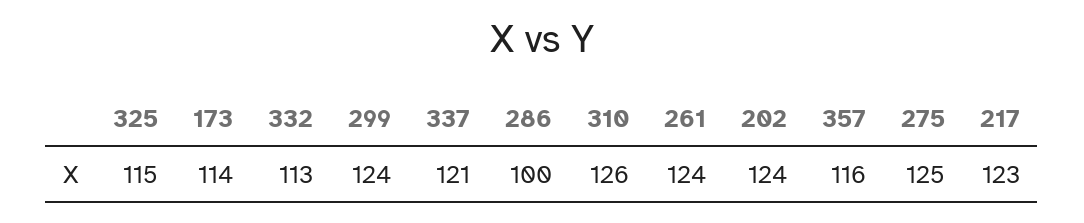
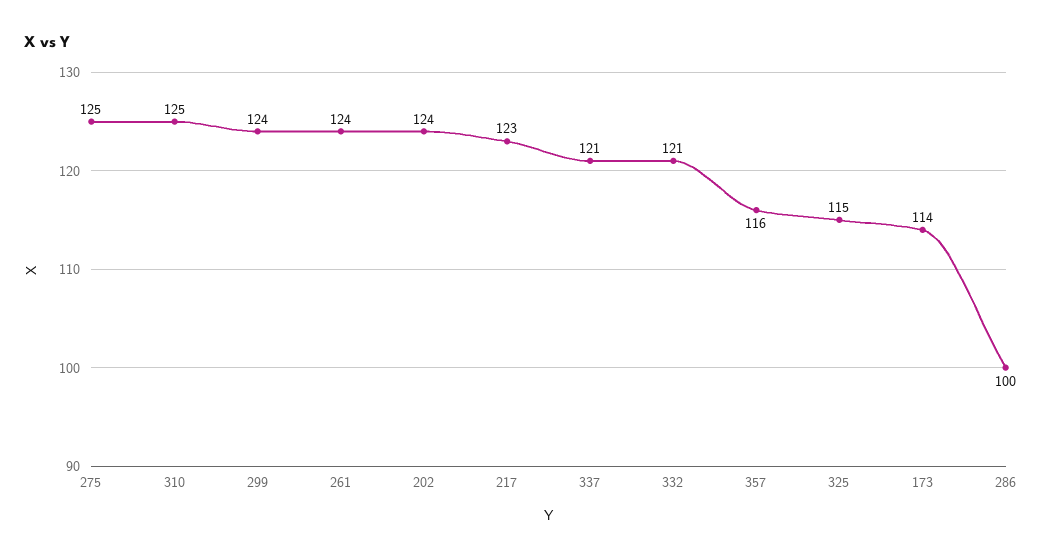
  {
    "325": 115,
    "173": 114,
-   "332": 113,
+   "332": 121,
    "299": 124,
    "337": 121,
    "286": 100,
-   "310": 126,
+   "310": 125,
    "261": 124,
    "202": 124,
    "357": 116,
    "275": 125,
    "217": 123
  }

